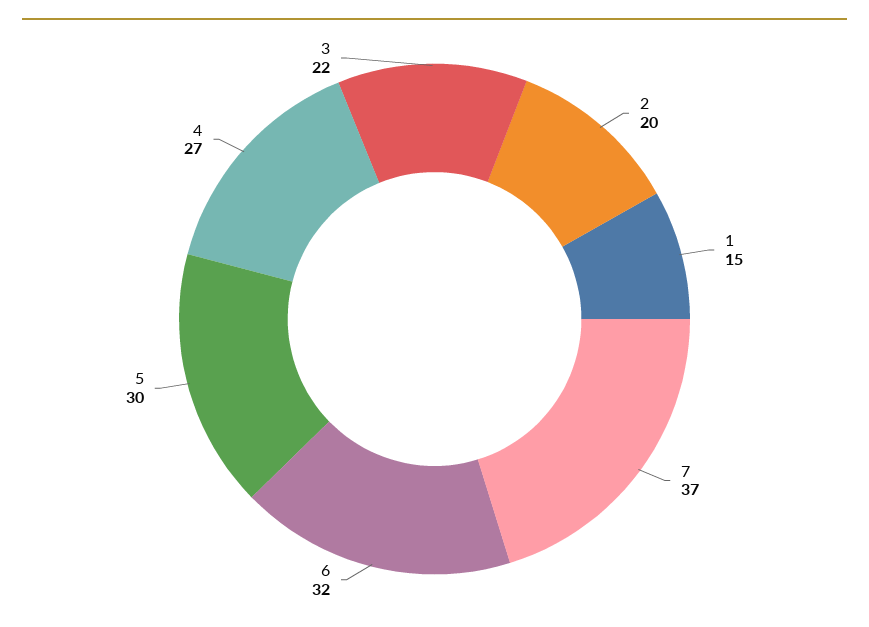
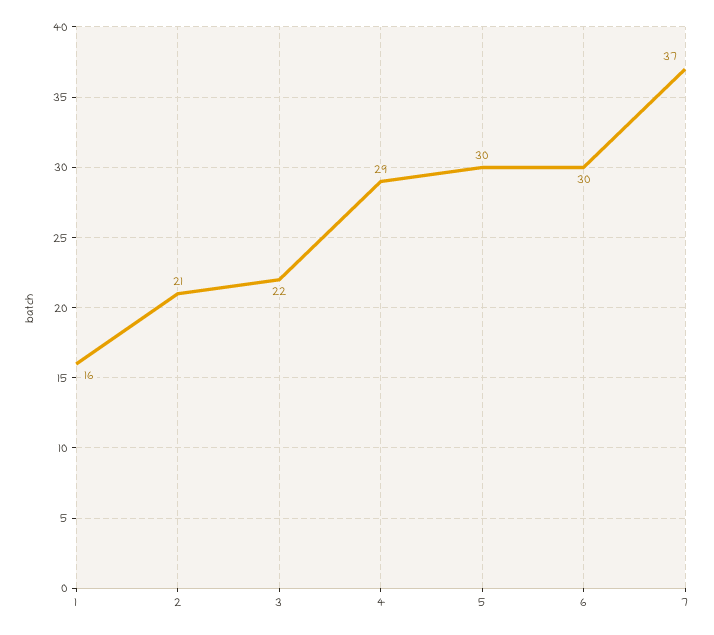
  {
-   "2": 20,
+   "2": 21,
-   "1": 15,
+   "1": 16,
    "7": 37,
-   "6": 32,
+   "6": 30,
    "5": 30,
-   "4": 27,
+   "4": 29,
    "3": 22
  }

